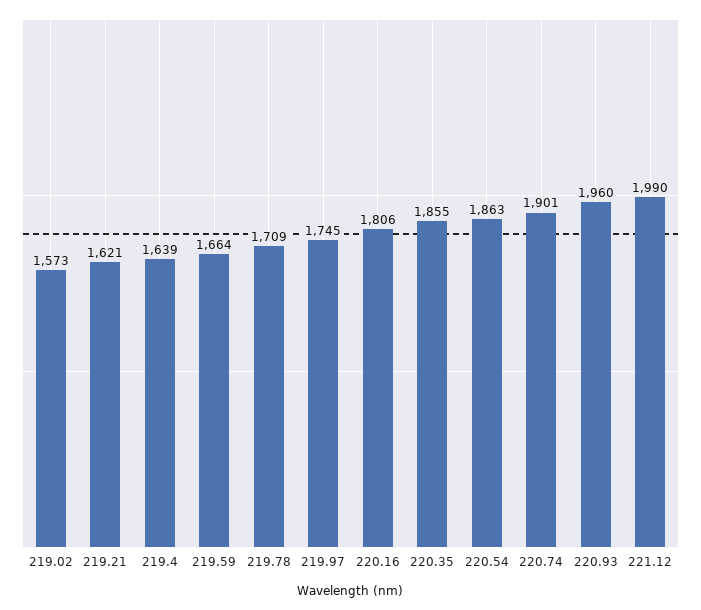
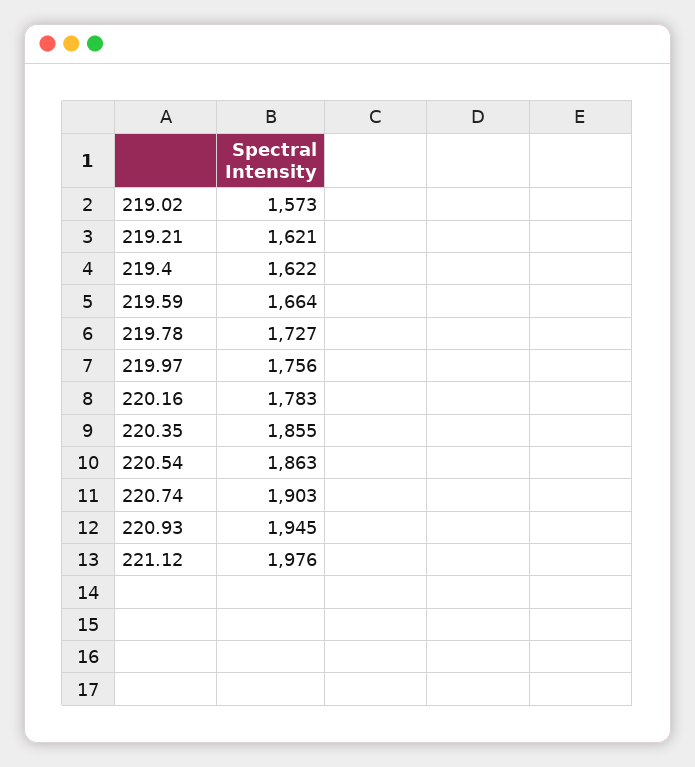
  {
    "219.02": 1573,
    "219.21": 1621,
-   "219.4": 1639,
+   "219.4": 1622,
    "219.59": 1664,
-   "219.78": 1709,
+   "219.78": 1727,
-   "219.97": 1745,
+   "219.97": 1756,
-   "220.16": 1806,
+   "220.16": 1783,
    "220.35": 1855,
    "220.54": 1863,
-   "220.74": 1901,
+   "220.74": 1903,
-   "220.93": 1960,
+   "220.93": 1945,
-   "221.12": 1990
+   "221.12": 1976
  }

